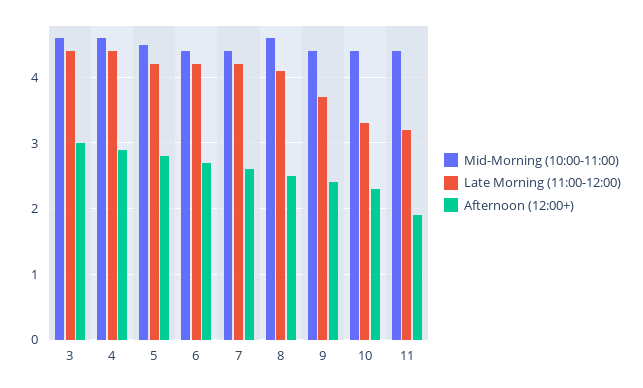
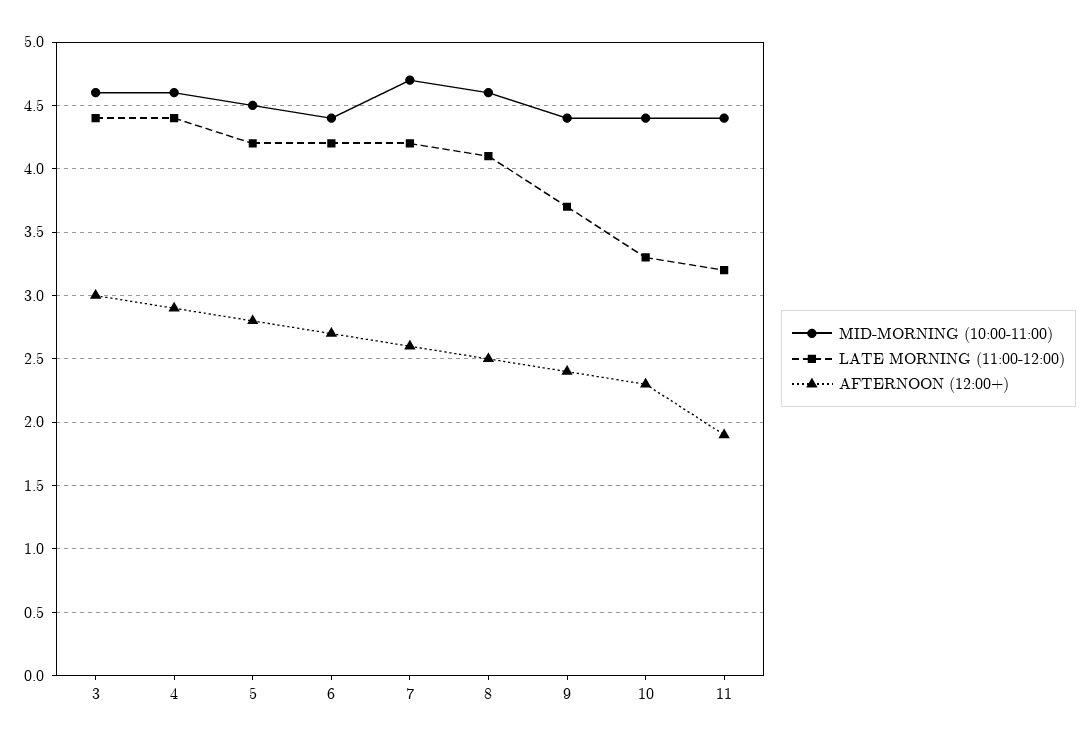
  {
    "Mid-Morning (10:00-11:00)": {
      "3": 4.6,
      "4": 4.6,
      "5": 4.5,
      "6": 4.4,
-     "7": 4.4,
+     "7": 4.7,
      "8": 4.6,
      "9": 4.4,
      "10": 4.4,
      "11": 4.4
    },
    "Late Morning (11:00-12:00)": {
      "3": 4.4,
      "4": 4.4,
      "5": 4.2,
      "6": 4.2,
      "7": 4.2,
      "8": 4.1,
      "9": 3.7,
      "10": 3.3,
      "11": 3.2
    },
    "Afternoon (12:00+)": {
      "3": 3,
      "4": 2.9,
      "5": 2.8,
      "6": 2.7,
      "7": 2.6,
      "8": 2.5,
      "9": 2.4,
      "10": 2.3,
      "11": 1.9
    }
  }

